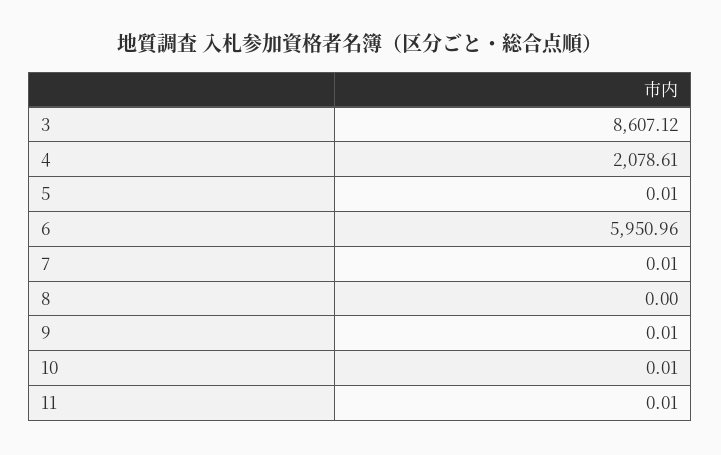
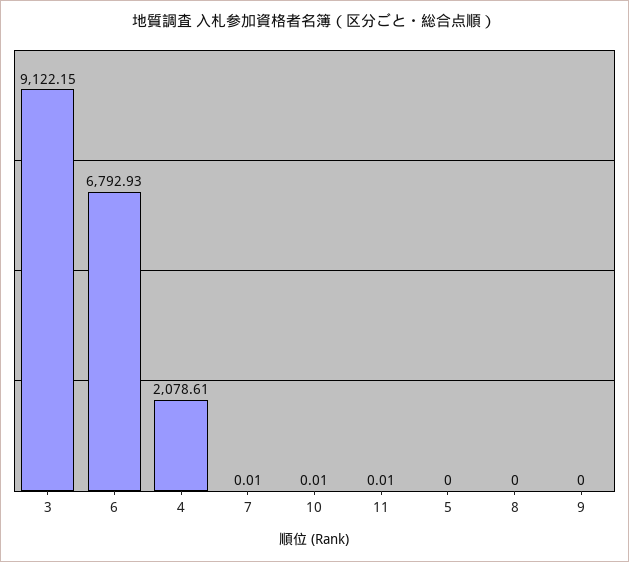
  {
-   "3": 8607.12,
+   "3": 9122.15,
    "4": 2078.61,
-   "5": 0.01,
+   "5": 0,
-   "6": 5950.96,
+   "6": 6792.93,
    "7": 0.01,
    "8": 0,
-   "9": 0.01,
+   "9": 0,
    "10": 0.01,
    "11": 0.01
  }

